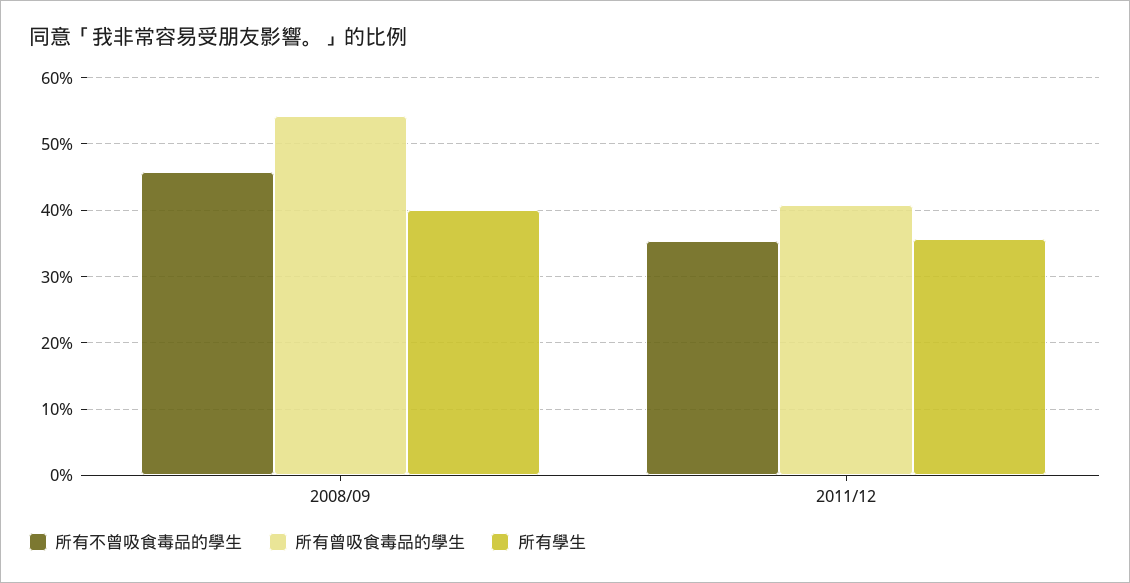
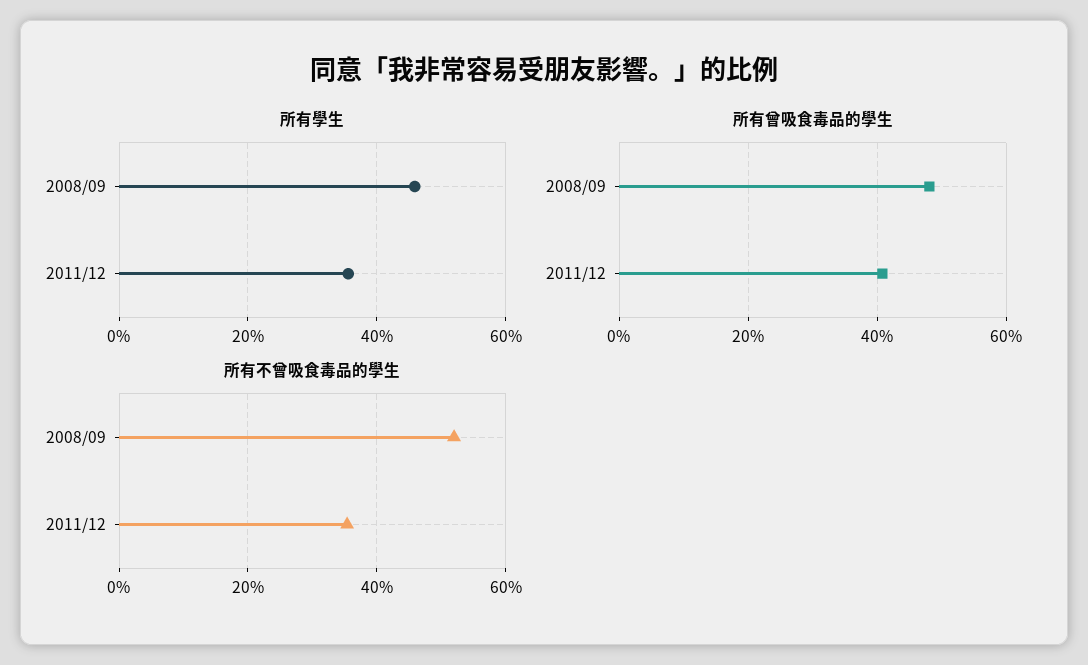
  {
    "所有不曾吸食毒品的學生": {
-     "2008/09": 46,
+     "2008/09": 52,
      "2011/12": 35
    },
    "所有曾吸食毒品的學生": {
-     "2008/09": 54,
+     "2008/09": 48,
      "2011/12": 41
    },
    "所有學生": {
-     "2008/09": 40,
+     "2008/09": 46,
      "2011/12": 36
    }
  }

